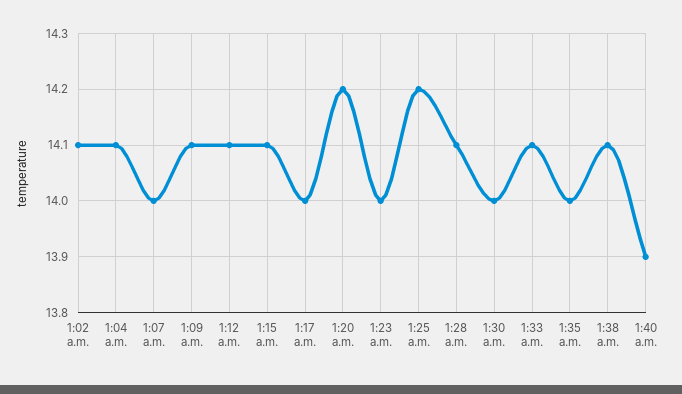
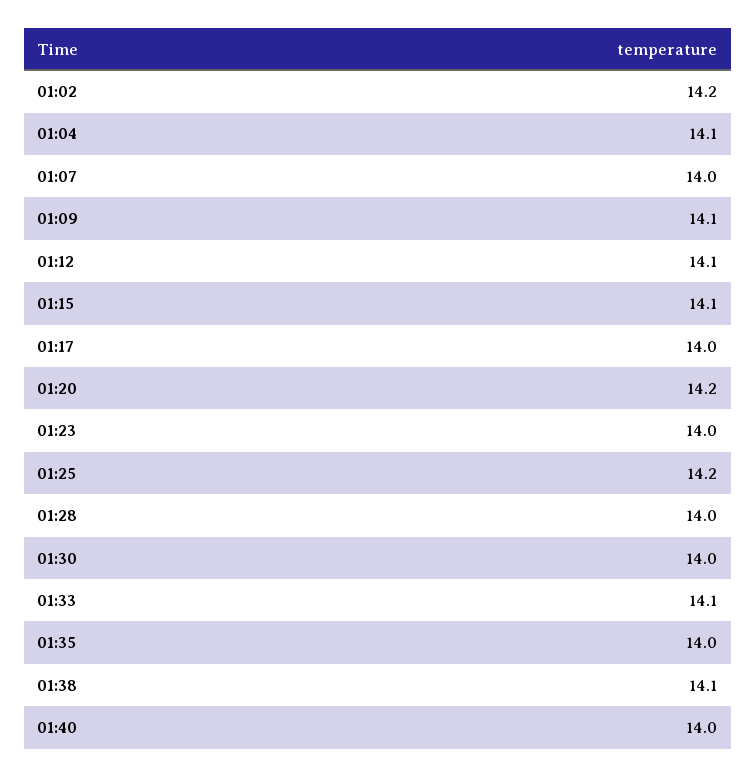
  {
-   "1:02 a.m.": 14.1,
+   "1:02 a.m.": 14.2,
    "1:04 a.m.": 14.1,
    "1:07 a.m.": 14,
    "1:09 a.m.": 14.1,
    "1:12 a.m.": 14.1,
    "1:15 a.m.": 14.1,
    "1:17 a.m.": 14,
    "1:20 a.m.": 14.2,
    "1:23 a.m.": 14,
    "1:25 a.m.": 14.2,
-   "1:28 a.m.": 14.1,
+   "1:28 a.m.": 14,
    "1:30 a.m.": 14,
    "1:33 a.m.": 14.1,
    "1:35 a.m.": 14,
    "1:38 a.m.": 14.1,
-   "1:40 a.m.": 13.9
+   "1:40 a.m.": 14
  }

